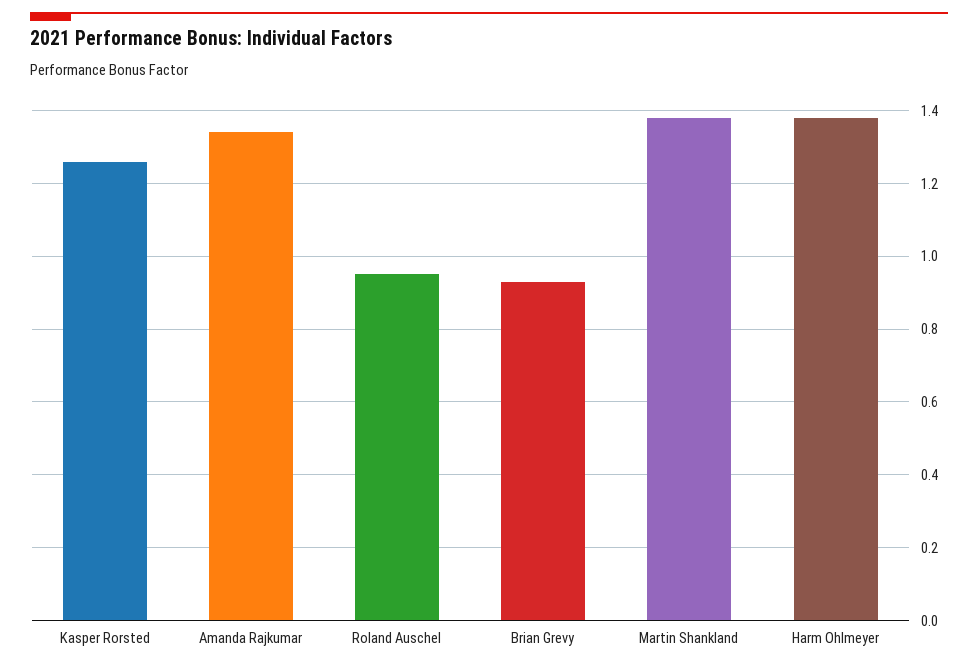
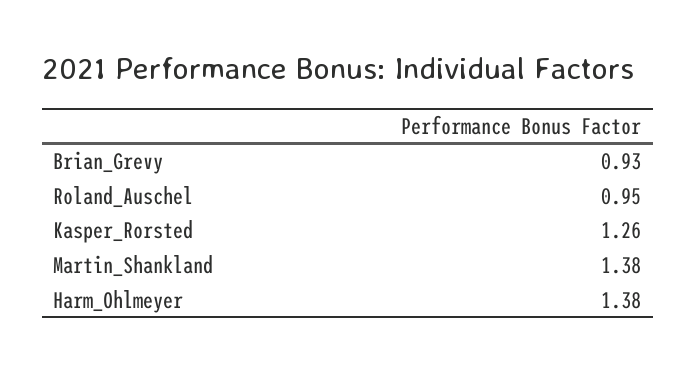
  {
    "Kasper Rorsted": 1.26,
-   "Amanda Rajkumar": 1.35,
    "Roland Auschel": 0.95,
    "Brian Grevy": 0.93,
    "Martin Shankland": 1.38,
    "Harm Ohlmeyer": 1.38
  }

